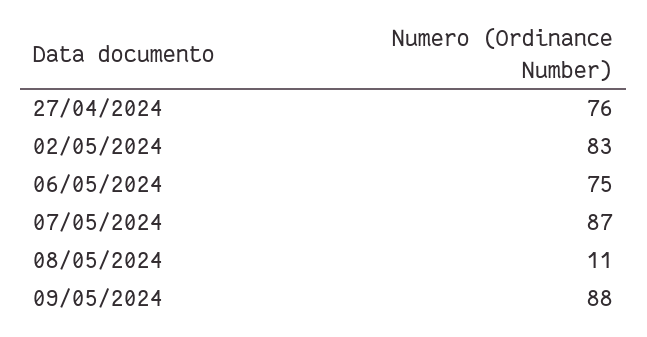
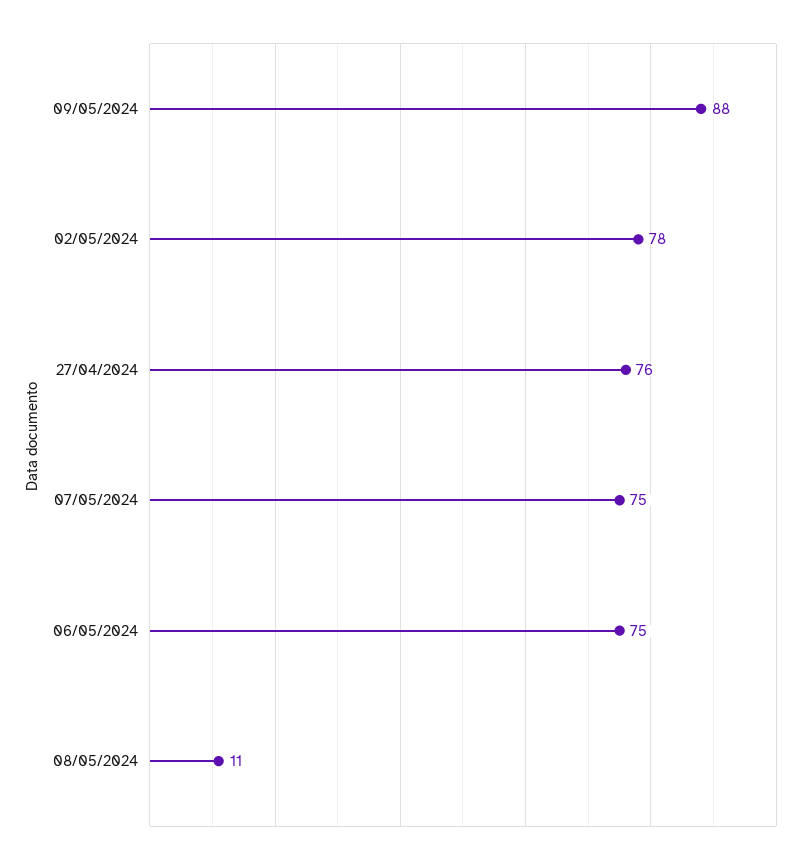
  {
    "27/04/2024": 76,
-   "02/05/2024": 83,
+   "02/05/2024": 78,
    "06/05/2024": 75,
-   "07/05/2024": 87,
+   "07/05/2024": 75,
    "08/05/2024": 11,
    "09/05/2024": 88
  }

